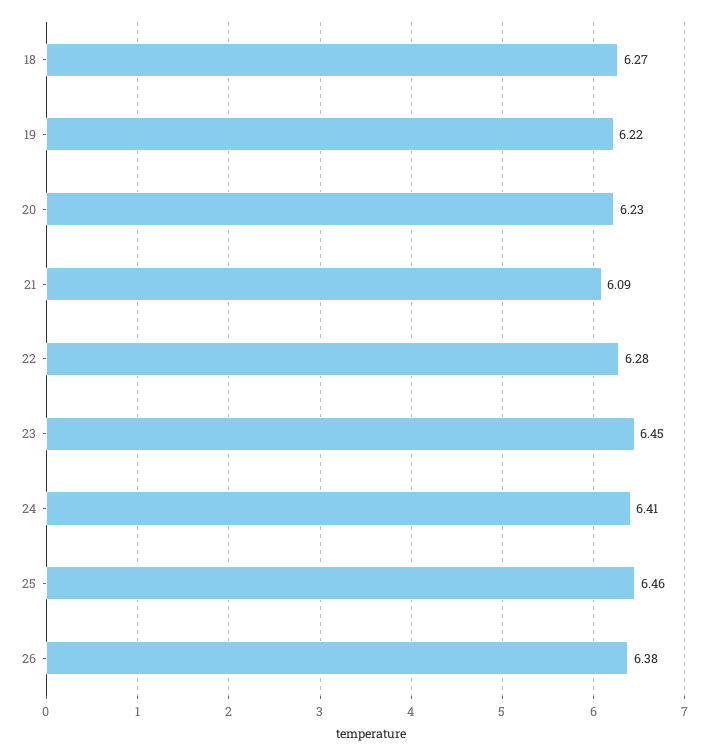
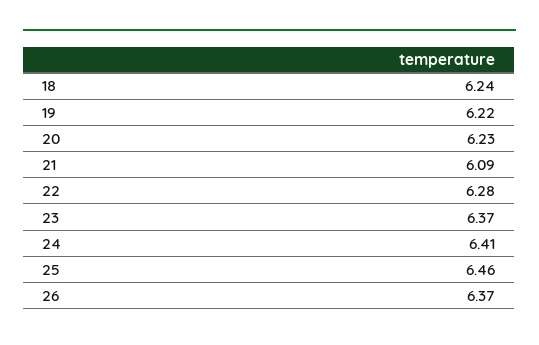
  {
-   "18": 6.27,
+   "18": 6.24,
    "19": 6.22,
    "20": 6.23,
    "21": 6.09,
    "22": 6.28,
-   "23": 6.45,
+   "23": 6.37,
    "24": 6.41,
    "25": 6.46,
-   "26": 6.38
+   "26": 6.37
  }

